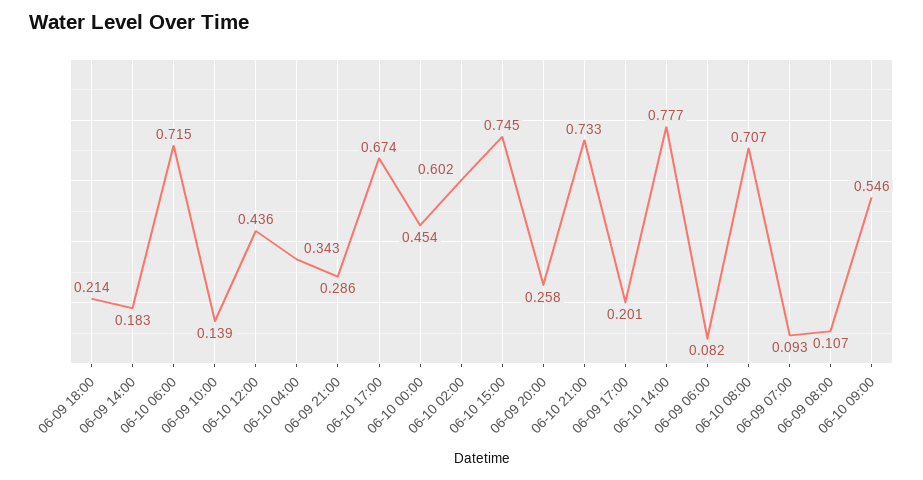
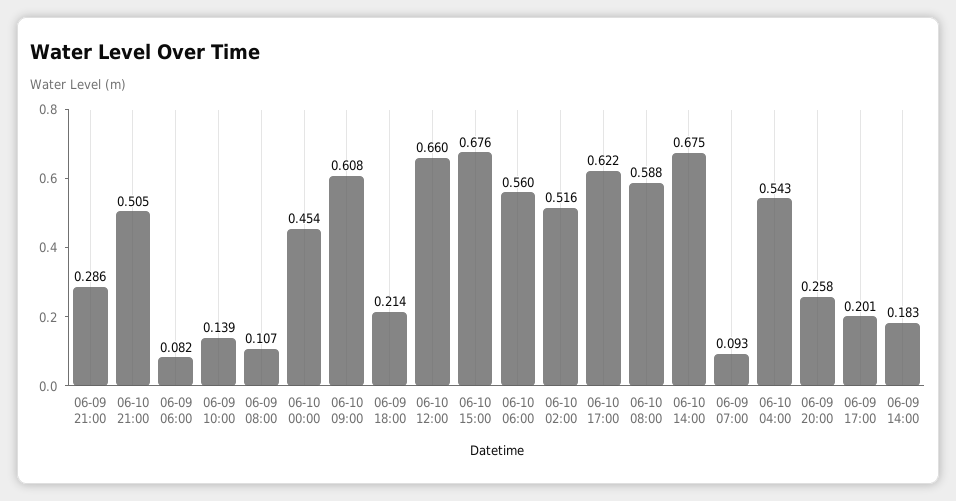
  {
    "06-09 18:00": 0.214,
    "06-09 14:00": 0.183,
-   "06-10 06:00": 0.715,
+   "06-10 06:00": 0.56,
    "06-09 10:00": 0.139,
-   "06-10 12:00": 0.436,
+   "06-10 12:00": 0.66,
-   "06-10 04:00": 0.343,
+   "06-10 04:00": 0.543,
    "06-09 21:00": 0.286,
-   "06-10 17:00": 0.674,
+   "06-10 17:00": 0.622,
    "06-10 00:00": 0.454,
-   "06-10 02:00": 0.602,
+   "06-10 02:00": 0.516,
-   "06-10 15:00": 0.745,
+   "06-10 15:00": 0.676,
    "06-09 20:00": 0.258,
-   "06-10 21:00": 0.733,
+   "06-10 21:00": 0.505,
    "06-09 17:00": 0.201,
-   "06-10 14:00": 0.777,
+   "06-10 14:00": 0.675,
    "06-09 06:00": 0.082,
-   "06-10 08:00": 0.707,
+   "06-10 08:00": 0.588,
    "06-09 07:00": 0.093,
    "06-09 08:00": 0.107,
-   "06-10 09:00": 0.546
+   "06-10 09:00": 0.608
  }

